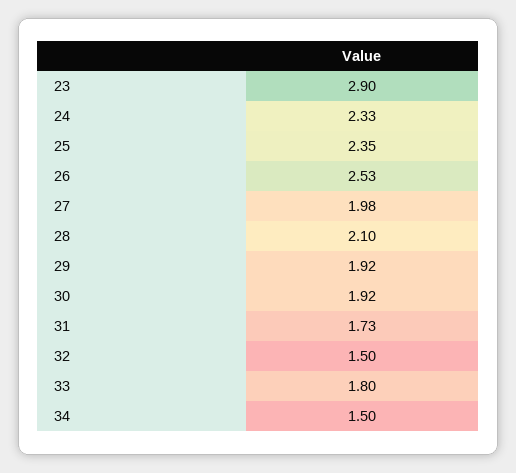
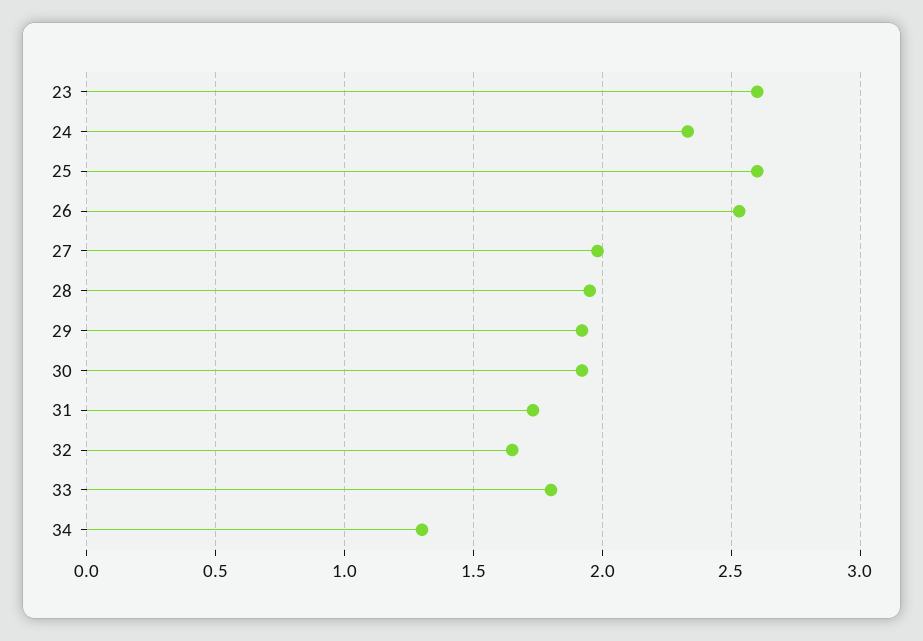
  {
-   "23": 2.9,
+   "23": 2.6,
    "24": 2.33,
-   "25": 2.35,
+   "25": 2.6,
    "26": 2.53,
    "27": 1.98,
-   "28": 2.1,
+   "28": 1.95,
    "29": 1.92,
    "30": 1.92,
    "31": 1.73,
-   "32": 1.5,
+   "32": 1.65,
    "33": 1.8,
-   "34": 1.5
+   "34": 1.3
  }

